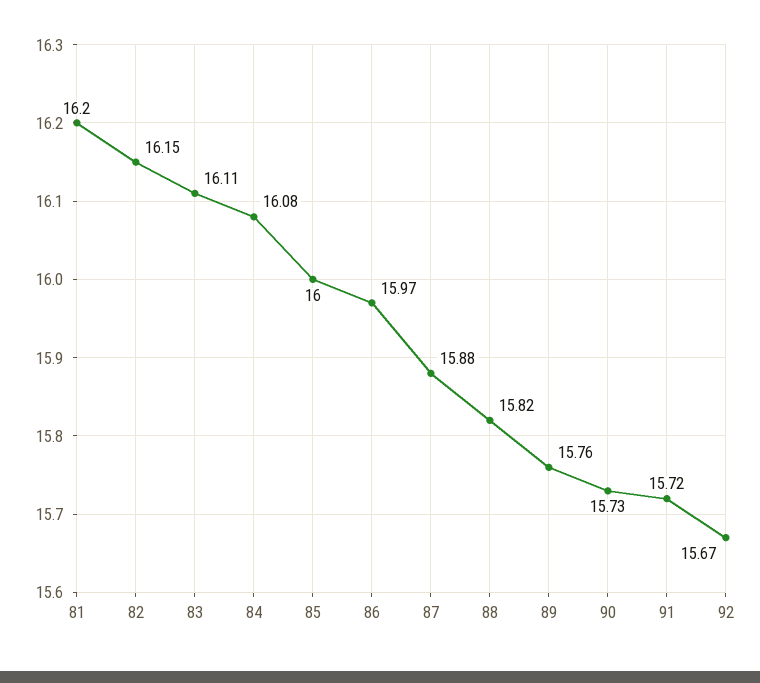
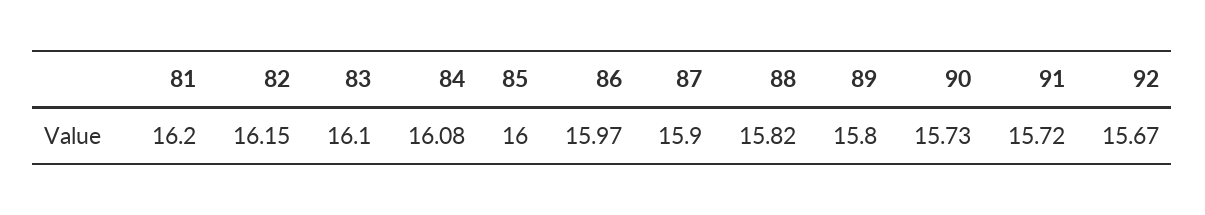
  {
    "81": 16.2,
    "82": 16.15,
-   "83": 16.11,
+   "83": 16.1,
    "84": 16.08,
    "85": 16,
    "86": 15.97,
-   "87": 15.88,
+   "87": 15.9,
    "88": 15.82,
-   "89": 15.76,
+   "89": 15.8,
    "90": 15.73,
    "91": 15.72,
    "92": 15.67
  }

